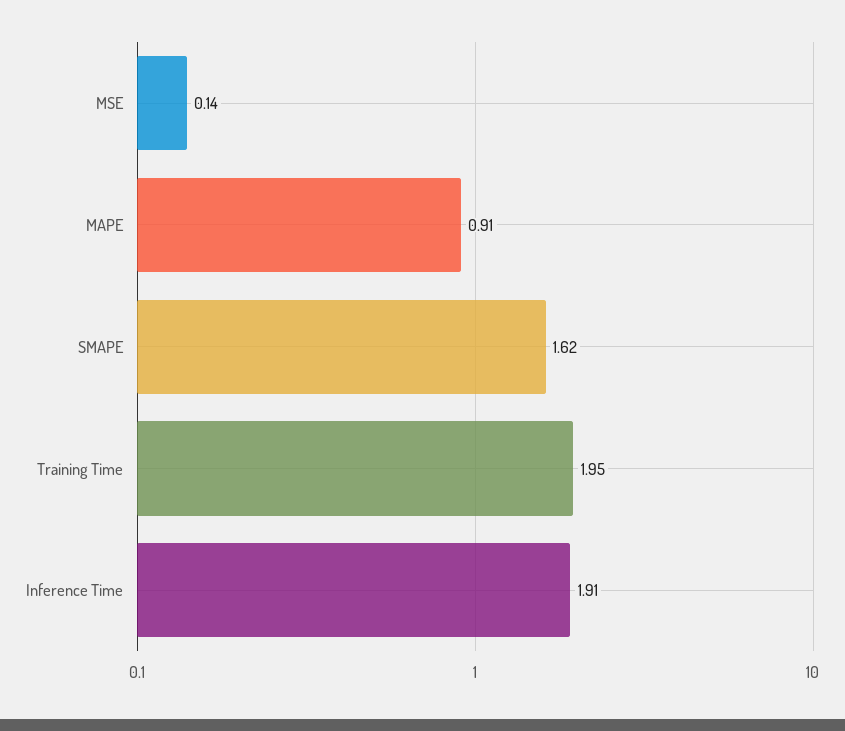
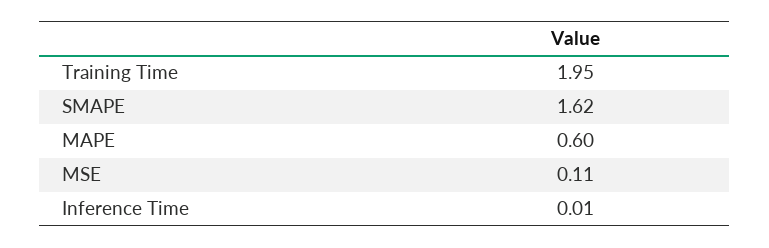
  {
-   "MSE": 0.14,
+   "MSE": 0.11,
-   "MAPE": 0.91,
+   "MAPE": 0.6,
    "SMAPE": 1.62,
    "Training Time": 1.95,
-   "Inference Time": 1.91
+   "Inference Time": 0.01
  }

